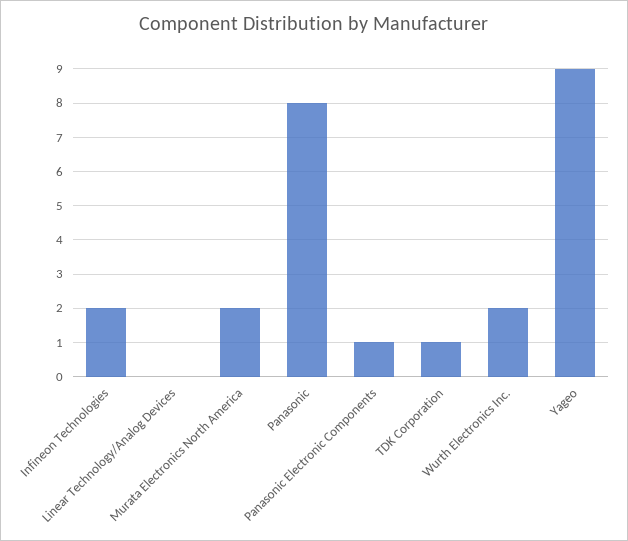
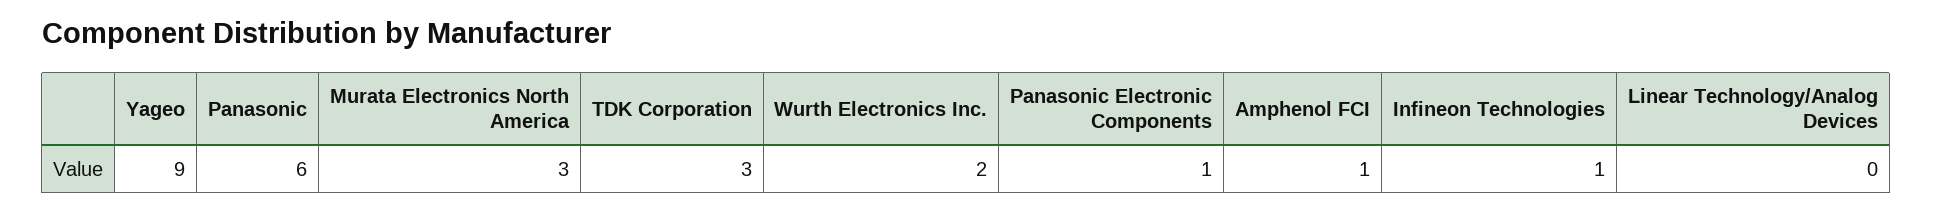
  {
-   "Infineon Technologies": 2,
+   "Infineon Technologies": 1,
    "Linear Technology/Analog Devices": 0,
-   "Murata Electronics North America": 2,
+   "Murata Electronics North America": 3,
-   "Panasonic": 8,
+   "Panasonic": 6,
    "Panasonic Electronic Components": 1,
-   "TDK Corporation": 1,
+   "TDK Corporation": 3,
    "Wurth Electronics Inc.": 2,
-   "Yageo": 9
+   "Yageo": 9,
+   "Amphenol FCI": 1
  }

